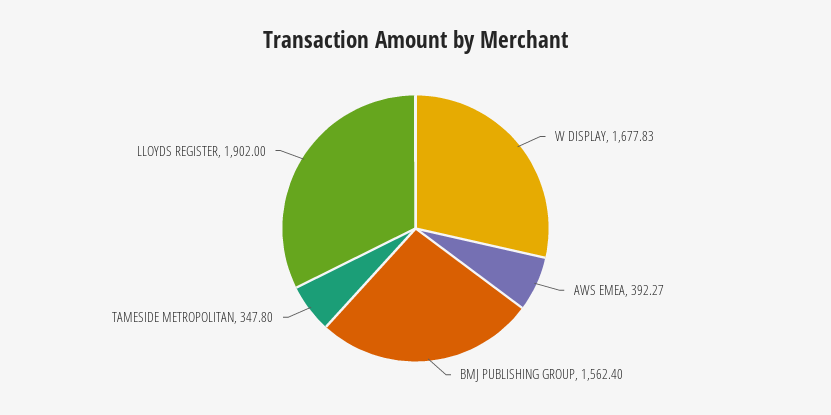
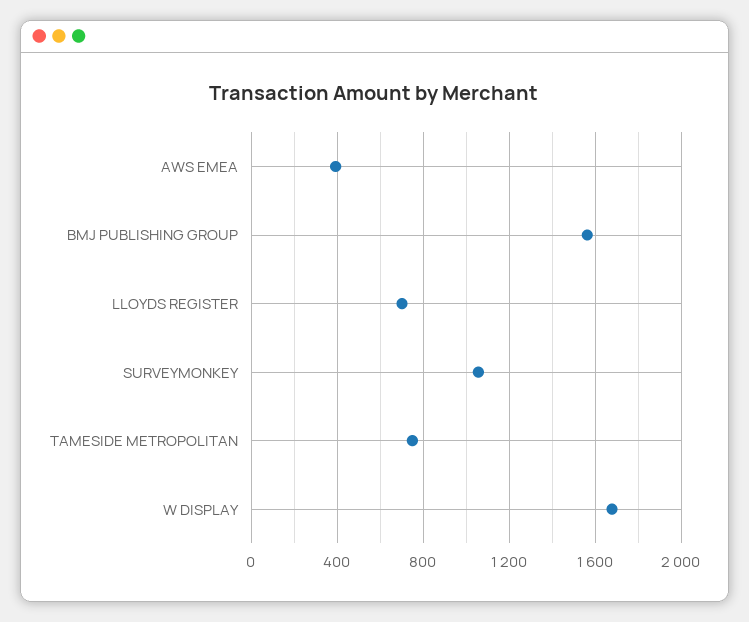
  {
    "W DISPLAY": 1677.83,
    "AWS EMEA": 392.27,
    "BMJ PUBLISHING GROUP": 1562.4,
-   "TAMESIDE METROPOLITAN": 347.8,
+   "TAMESIDE METROPOLITAN": 750,
-   "LLOYDS REGISTER": 1902
+   "LLOYDS REGISTER": 700,
+   "SURVEYMONKEY": 1050
  }

